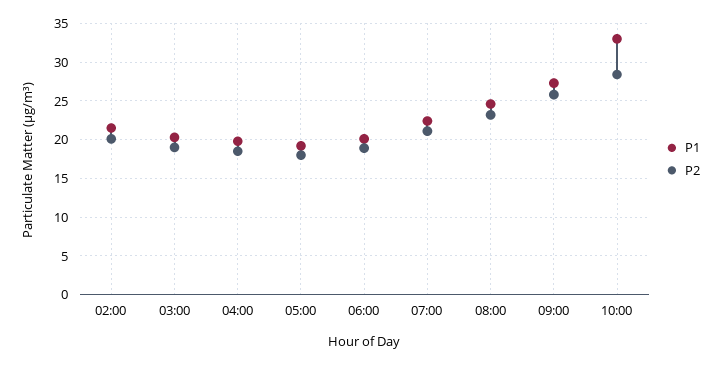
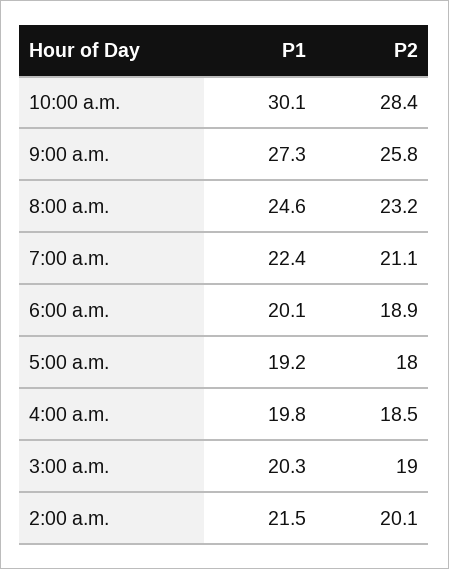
  {
    "P1": {
      "02:00": 21.5,
      "03:00": 20.3,
      "04:00": 19.8,
      "05:00": 19.2,
      "06:00": 20.1,
      "07:00": 22.4,
      "08:00": 24.6,
      "09:00": 27.3,
-     "10:00": 33
+     "10:00": 30.1
    },
    "P2": {
      "02:00": 20.1,
      "03:00": 19,
      "04:00": 18.5,
      "05:00": 18,
      "06:00": 18.9,
      "07:00": 21.1,
      "08:00": 23.2,
      "09:00": 25.8,
      "10:00": 28.4
    }
  }

